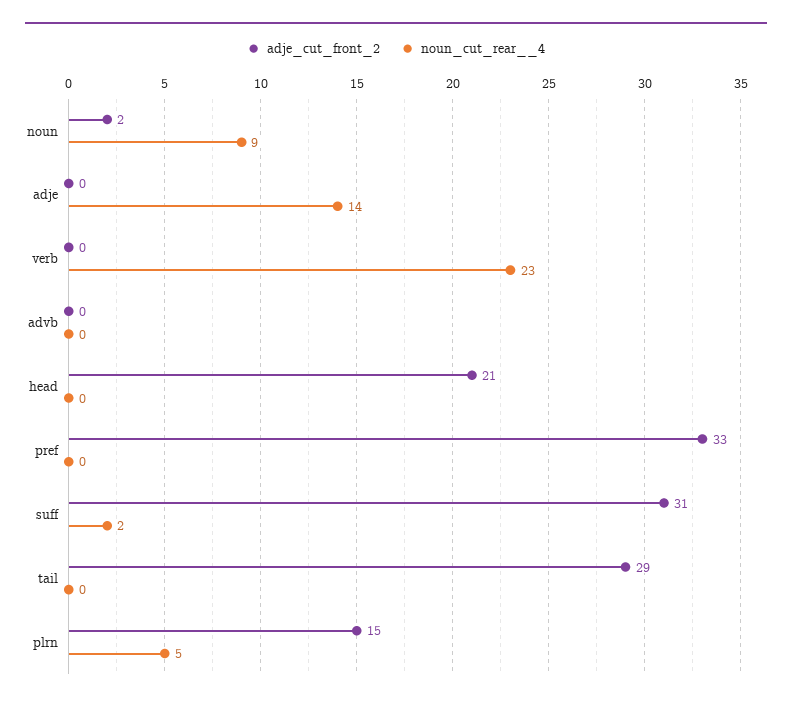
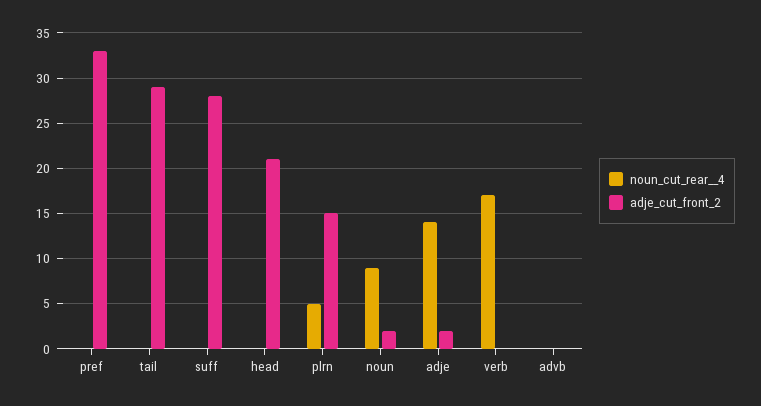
  {
    "adje_cut_front_2": {
      "noun": 2,
-     "adje": 0,
+     "adje": 2,
      "verb": 0,
      "advb": 0,
      "head": 21,
      "pref": 33,
-     "suff": 31,
+     "suff": 28,
      "tail": 29,
      "plrn": 15
    },
    "noun_cut_rear__4": {
      "noun": 9,
      "adje": 14,
-     "verb": 23,
+     "verb": 17,
      "advb": 0,
      "head": 0,
      "pref": 0,
-     "suff": 2,
+     "suff": 0,
      "tail": 0,
      "plrn": 5
    }
  }

